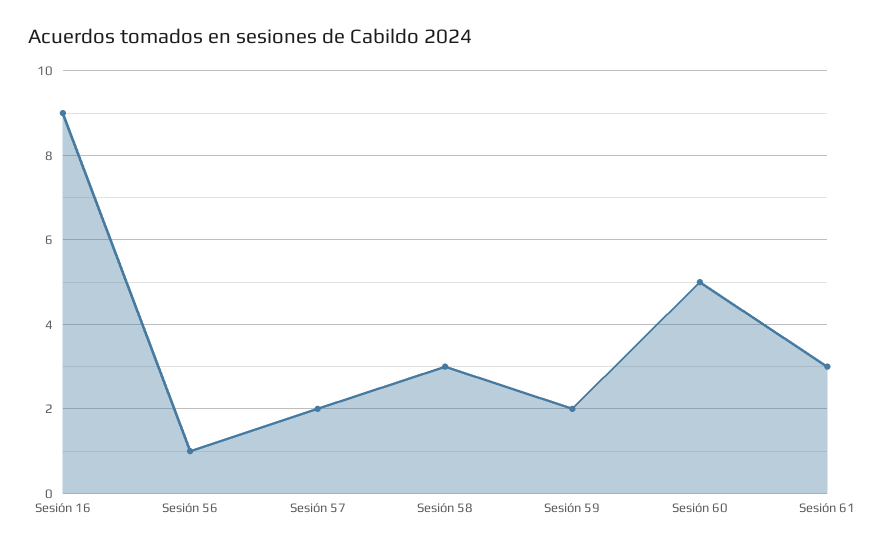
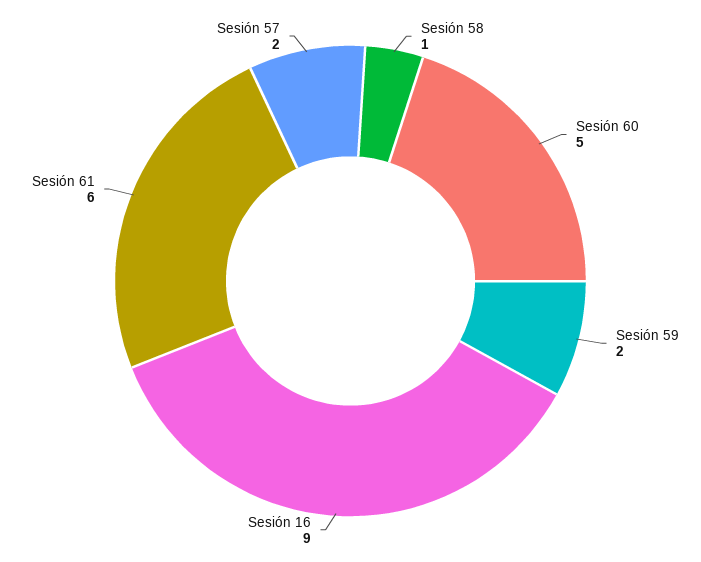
  {
    "Sesión 16": 9,
-   "Sesión 56": 1,
    "Sesión 57": 2,
-   "Sesión 58": 3,
+   "Sesión 58": 1,
    "Sesión 59": 2,
    "Sesión 60": 5,
-   "Sesión 61": 3
+   "Sesión 61": 6
  }

